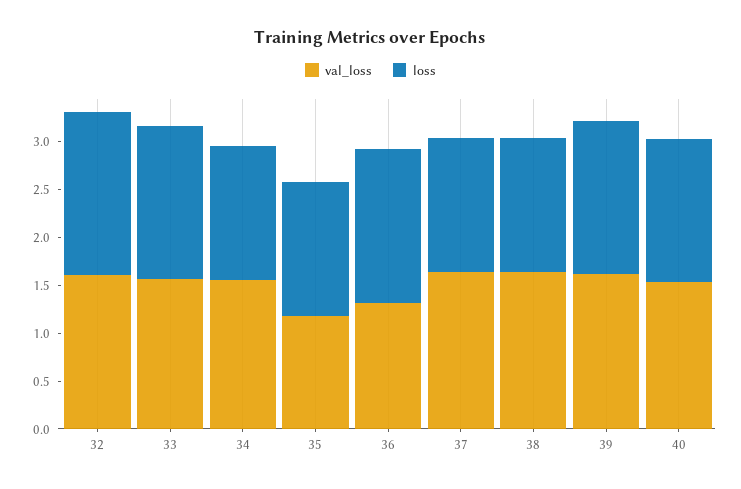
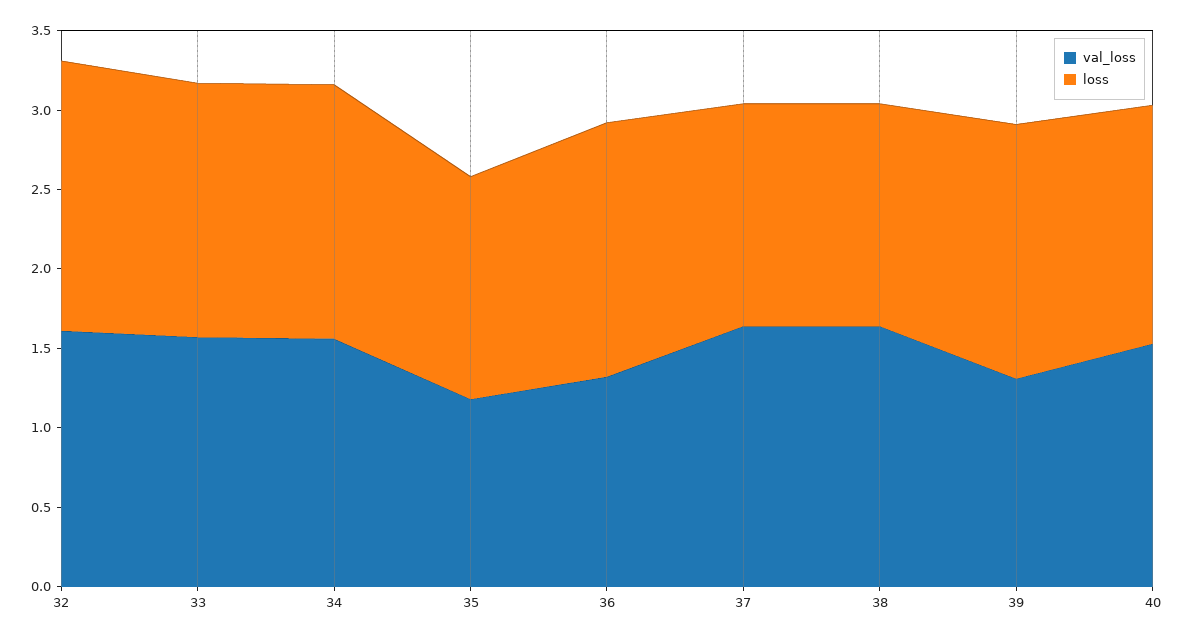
  {
    "val_loss": {
      "32": 1.6,
      "33": 1.6,
      "34": 1.6,
      "35": 1.2,
      "36": 1.3,
      "37": 1.6,
      "38": 1.6,
-     "39": 1.6,
+     "39": 1.3,
      "40": 1.5
    },
    "loss": {
      "32": 1.7,
      "33": 1.6,
-     "34": 1.4,
+     "34": 1.6,
      "35": 1.4,
      "36": 1.6,
      "37": 1.4,
      "38": 1.4,
      "39": 1.6,
      "40": 1.5
    }
  }

